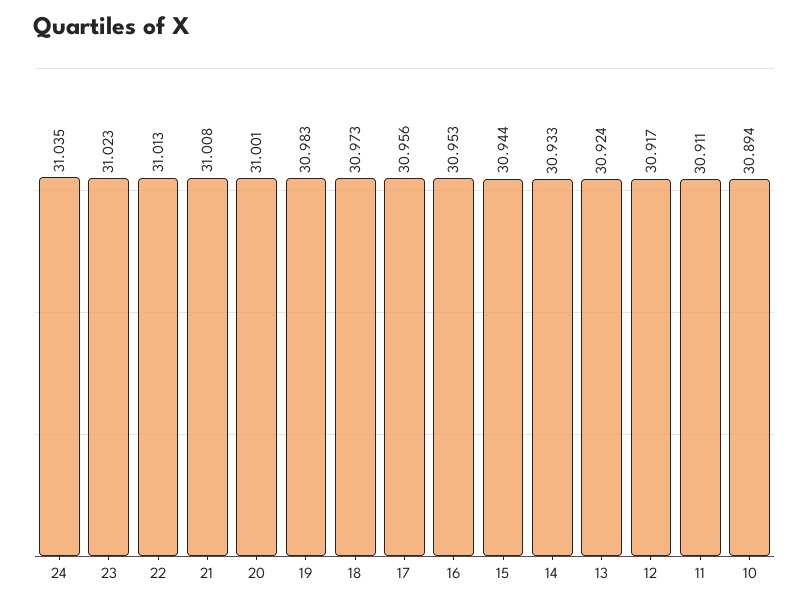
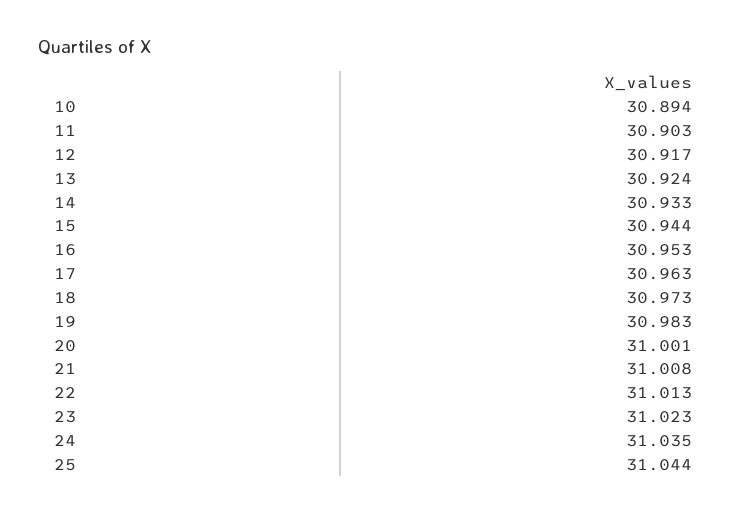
  {
    "24": 31.035,
    "23": 31.023,
    "22": 31.013,
    "21": 31.008,
    "20": 31.001,
    "19": 30.983,
    "18": 30.973,
-   "17": 30.956,
+   "17": 30.963,
    "16": 30.953,
    "15": 30.944,
    "14": 30.933,
    "13": 30.924,
    "12": 30.917,
-   "11": 30.911,
+   "11": 30.903,
-   "10": 30.894
+   "10": 30.894,
+   "25": 31.044
  }

